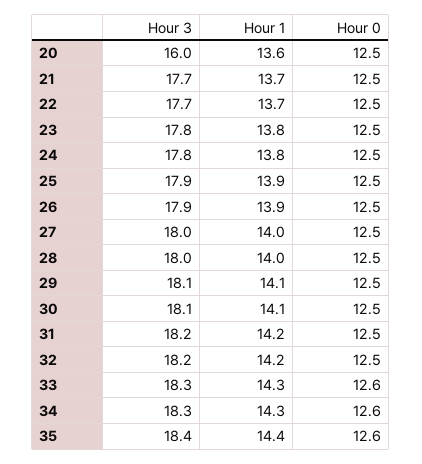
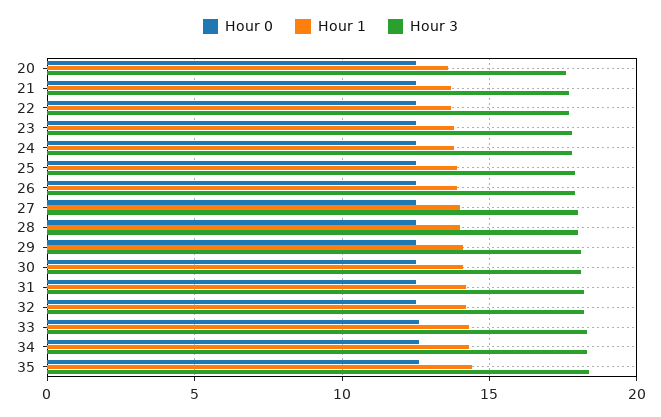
  {
    "Hour 3": {
-     "20": 16,
+     "20": 17.5,
      "21": 17.7,
      "22": 17.7,
      "23": 17.8,
      "24": 17.8,
      "25": 17.9,
      "26": 17.9,
      "27": 18,
      "28": 18,
      "29": 18.1,
      "30": 18.1,
      "31": 18.2,
      "32": 18.2,
      "33": 18.3,
      "34": 18.3,
      "35": 18.4
    },
    "Hour 1": {
      "20": 13.6,
      "21": 13.7,
      "22": 13.7,
      "23": 13.8,
      "24": 13.8,
      "25": 13.9,
      "26": 13.9,
      "27": 14,
      "28": 14,
      "29": 14.1,
      "30": 14.1,
      "31": 14.2,
      "32": 14.2,
      "33": 14.3,
      "34": 14.3,
      "35": 14.4
    },
    "Hour 0": {
      "20": 12.5,
      "21": 12.5,
      "22": 12.5,
      "23": 12.5,
      "24": 12.5,
      "25": 12.5,
      "26": 12.5,
      "27": 12.5,
      "28": 12.5,
      "29": 12.5,
      "30": 12.5,
      "31": 12.5,
      "32": 12.5,
      "33": 12.6,
      "34": 12.6,
      "35": 12.6
    }
  }

